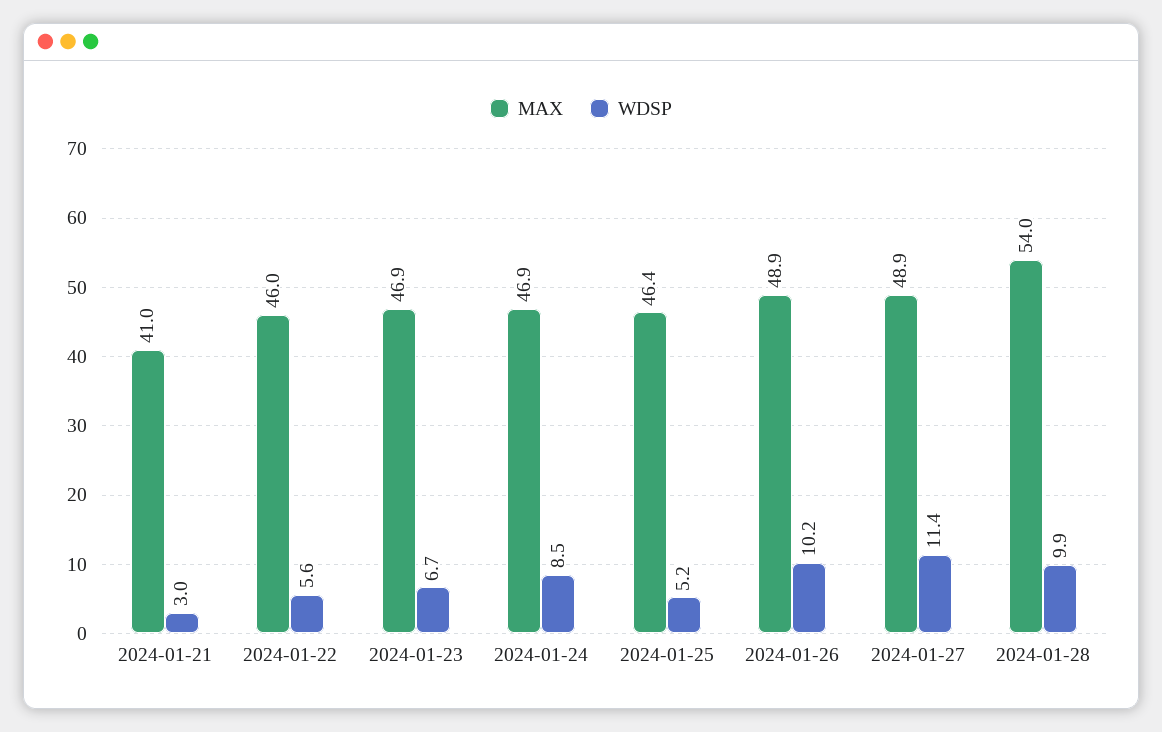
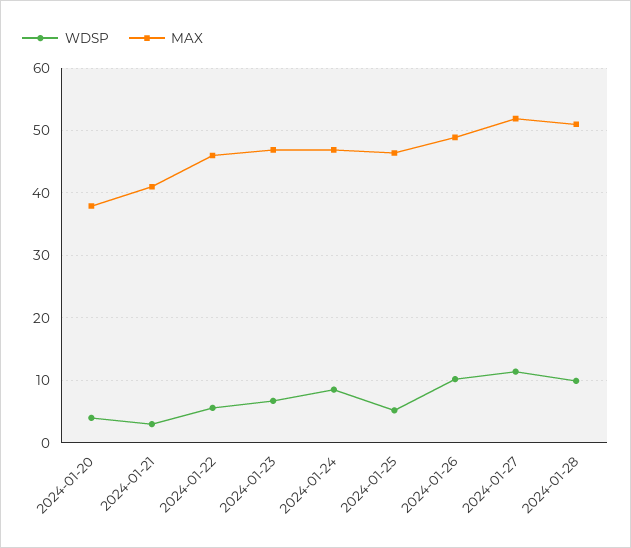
  {
    "MAX": {
      "2024-01-21": 41,
      "2024-01-22": 46,
      "2024-01-23": 46.9,
      "2024-01-24": 46.9,
      "2024-01-25": 46.4,
      "2024-01-26": 48.9,
-     "2024-01-27": 48.9,
+     "2024-01-27": 52,
-     "2024-01-28": 54
+     "2024-01-28": 51,
+     "2024-01-20": 38
    },
    "WDSP": {
      "2024-01-21": 3,
      "2024-01-22": 5.6,
      "2024-01-23": 6.7,
      "2024-01-24": 8.5,
      "2024-01-25": 5.2,
      "2024-01-26": 10.2,
      "2024-01-27": 11.4,
-     "2024-01-28": 9.9
+     "2024-01-28": 9.9,
+     "2024-01-20": 4
    }
  }

